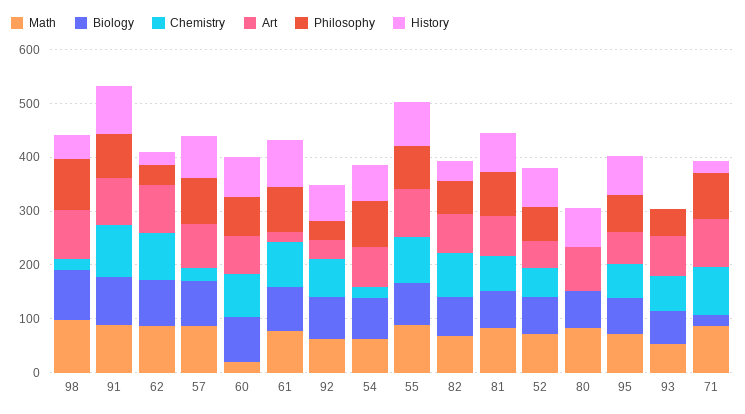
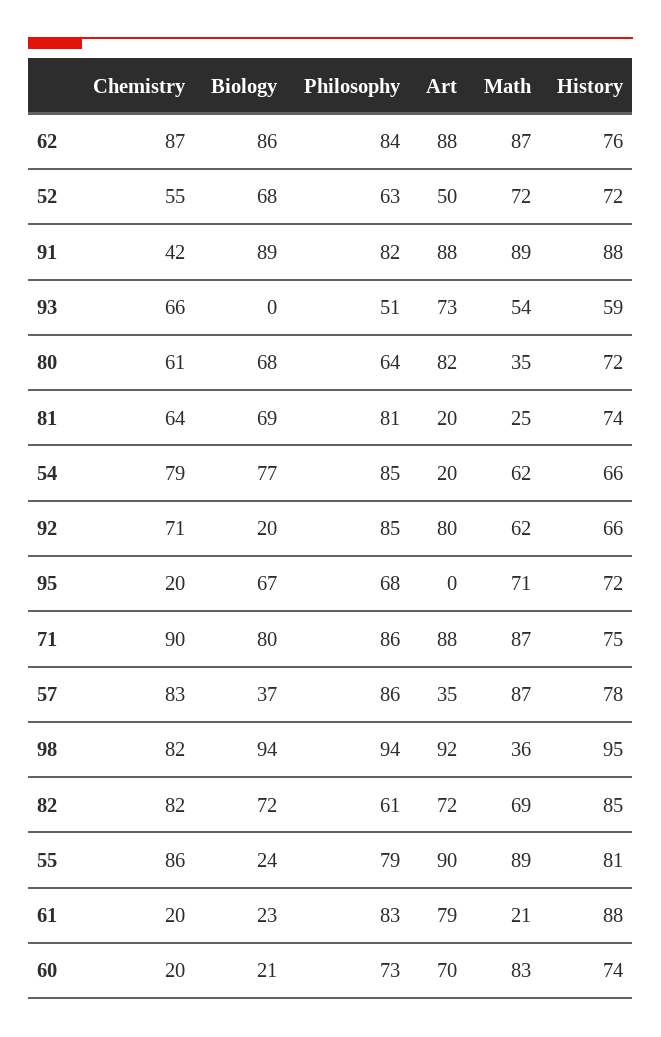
  {
    "Math": {
-     "98": 100,
+     "98": 36,
      "91": 89,
      "62": 87,
      "57": 87,
-     "60": 20,
+     "60": 83,
-     "61": 80,
+     "61": 21,
      "92": 62,
      "54": 62,
      "55": 89,
      "82": 69,
-     "81": 80,
+     "81": 25,
      "52": 72,
-     "80": 80,
+     "80": 35,
      "95": 71,
      "93": 54,
      "71": 87
    },
    "Biology": {
      "98": 94,
      "91": 89,
      "62": 86,
-     "57": 80,
+     "57": 37,
-     "60": 80,
+     "60": 21,
-     "61": 80,
+     "61": 23,
-     "92": 80,
+     "92": 20,
      "54": 77,
-     "55": 80,
+     "55": 24,
      "82": 72,
      "81": 69,
      "52": 68,
      "80": 68,
      "95": 67,
-     "93": 60,
+     "93": 0,
-     "71": 20
+     "71": 80
    },
    "Chemistry": {
-     "98": 20,
+     "98": 82,
-     "91": 100,
+     "91": 42,
      "62": 87,
-     "57": 20,
+     "57": 83,
-     "60": 80,
+     "60": 20,
-     "61": 80,
+     "61": 20,
      "92": 71,
-     "54": 20,
+     "54": 79,
      "55": 86,
      "82": 82,
      "81": 64,
      "52": 55,
-     "80": 0,
+     "80": 61,
-     "95": 60,
+     "95": 20,
      "93": 66,
      "71": 90
    },
    "Art": {
      "98": 92,
      "91": 88,
      "62": 88,
-     "57": 80,
+     "57": 35,
      "60": 70,
-     "61": 20,
+     "61": 79,
-     "92": 40,
+     "92": 80,
-     "54": 80,
+     "54": 20,
      "55": 90,
      "82": 72,
-     "81": 80,
+     "81": 20,
      "52": 50,
      "80": 82,
-     "95": 60,
+     "95": 0,
      "93": 73,
      "71": 88
    },
    "Philosophy": {
      "98": 94,
      "91": 82,
-     "62": 40,
+     "62": 84,
      "57": 86,
      "60": 73,
      "61": 83,
-     "92": 40,
+     "92": 85,
      "54": 85,
      "55": 79,
      "82": 61,
      "81": 81,
      "52": 63,
-     "80": 0,
+     "80": 64,
      "95": 68,
      "93": 51,
      "71": 86
    },
    "History": {
-     "98": 40,
+     "98": 95,
      "91": 88,
-     "62": 20,
+     "62": 76,
      "57": 78,
      "60": 74,
      "61": 88,
      "92": 66,
      "54": 66,
      "55": 81,
-     "82": 40,
+     "82": 85,
      "81": 74,
      "52": 72,
      "80": 72,
      "95": 72,
-     "93": 0,
+     "93": 59,
-     "71": 20
+     "71": 75
    }
  }

